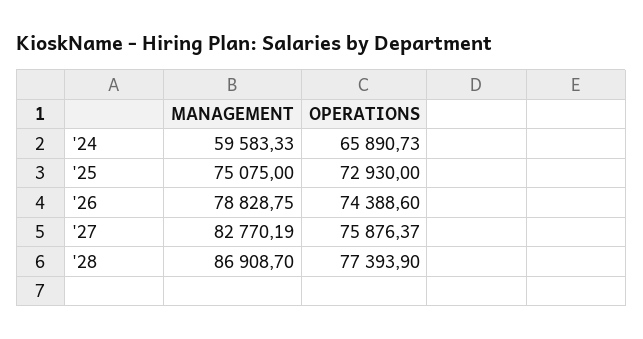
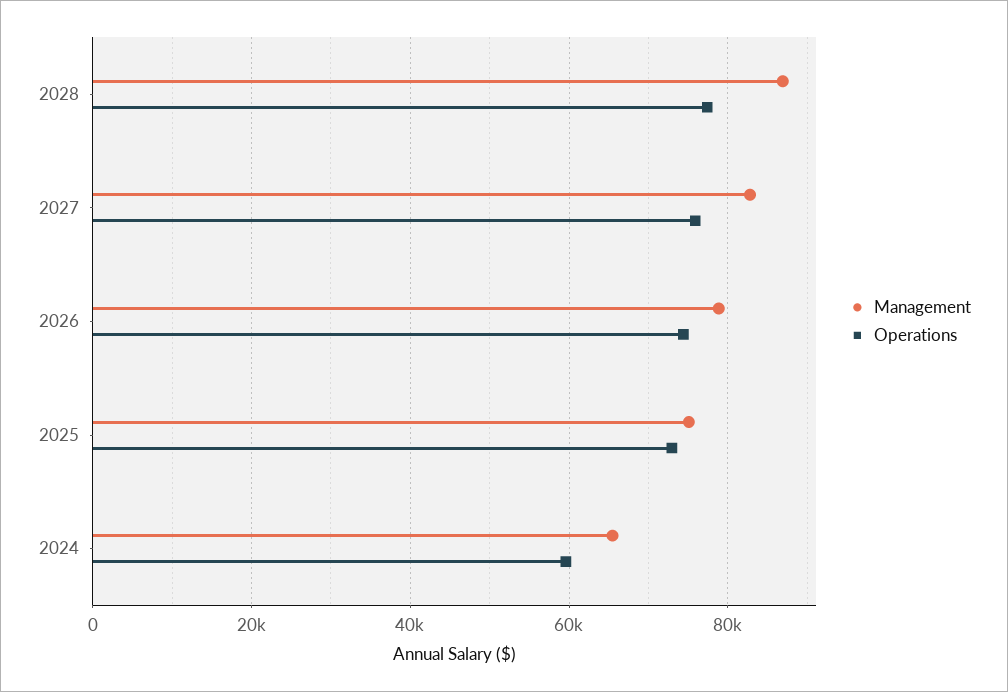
  {
    "MANAGEMENT": {
-     "'24": 59583.33,
+     "'24": 66000,
      "'25": 75075,
      "'26": 78828.75,
      "'27": 82770.19,
      "'28": 86908.7
    },
    "OPERATIONS": {
-     "'24": 65890.73,
+     "'24": 60000,
      "'25": 72930,
      "'26": 74388.6,
      "'27": 75876.37,
      "'28": 77393.9
    }
  }

